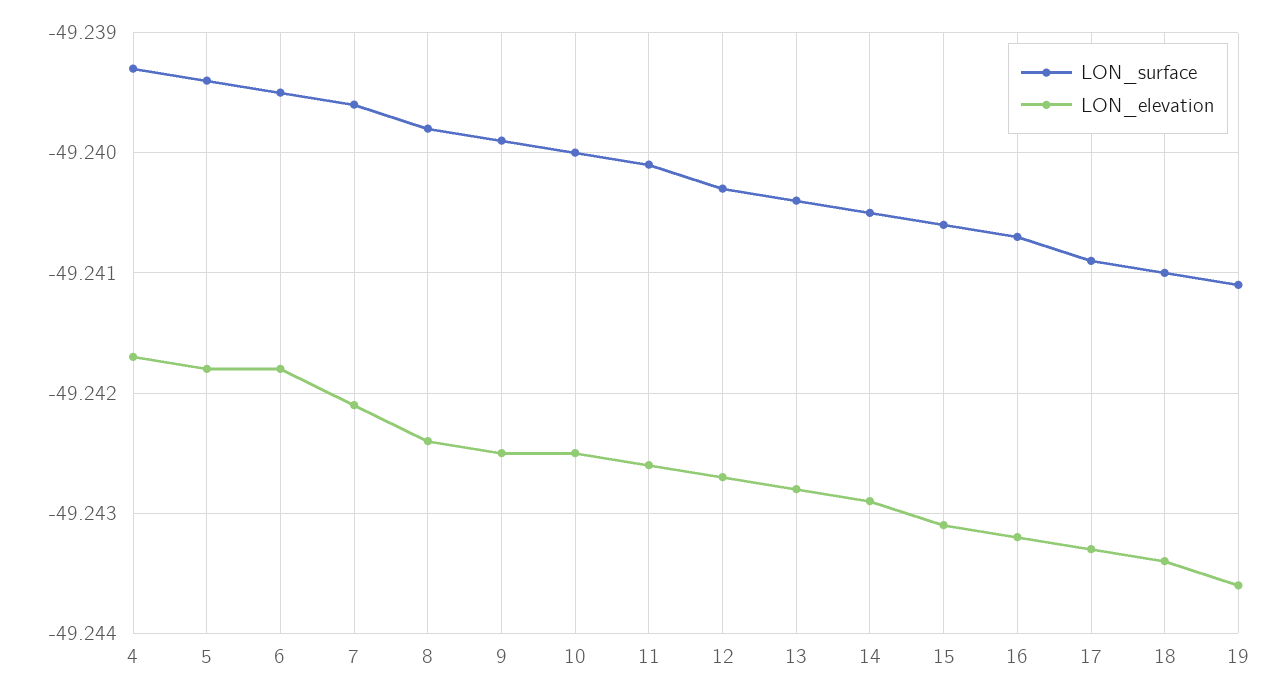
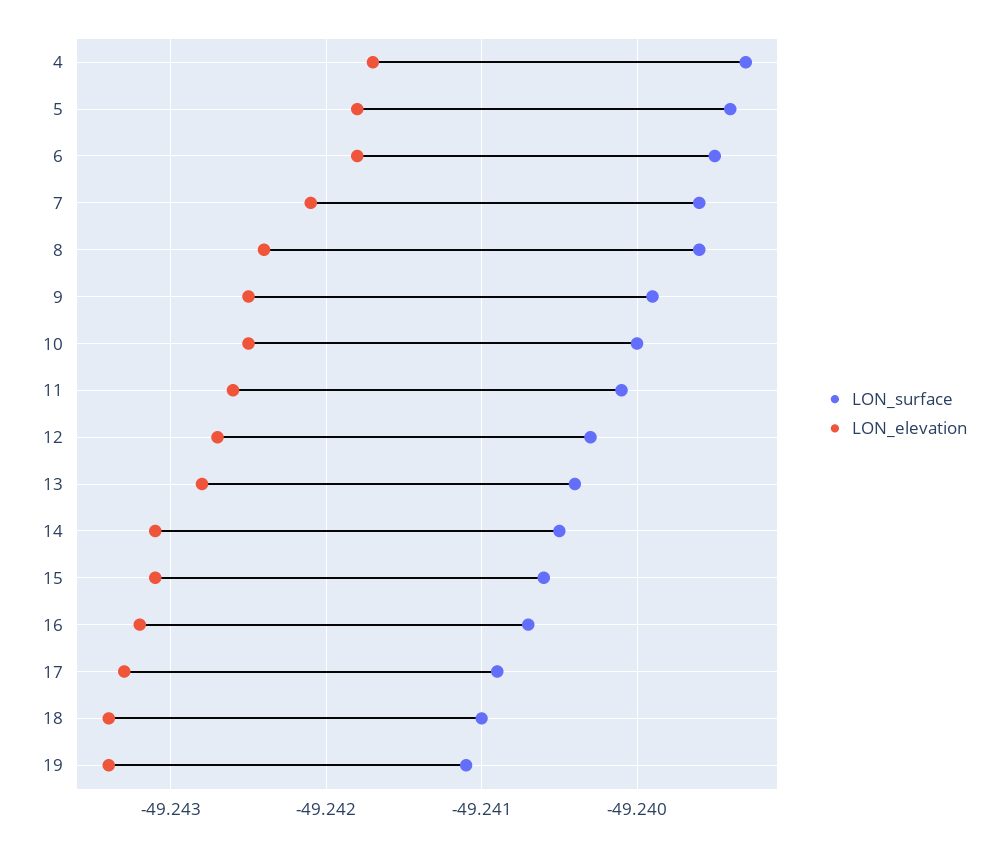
  {
    "LON_surface": {
      "4": -49.2393,
      "5": -49.2394,
      "6": -49.2395,
      "7": -49.2396,
-     "8": -49.2398,
+     "8": -49.2396,
      "9": -49.2399,
      "10": -49.24,
      "11": -49.2401,
      "12": -49.2403,
      "13": -49.2404,
      "14": -49.2405,
      "15": -49.2406,
      "16": -49.2407,
      "17": -49.2409,
      "18": -49.241,
      "19": -49.2411
    },
    "LON_elevation": {
      "4": -49.2417,
      "5": -49.2418,
      "6": -49.2418,
      "7": -49.2421,
      "8": -49.2424,
      "9": -49.2425,
      "10": -49.2425,
      "11": -49.2426,
      "12": -49.2427,
      "13": -49.2428,
-     "14": -49.2429,
+     "14": -49.2431,
      "15": -49.2431,
      "16": -49.2432,
      "17": -49.2433,
      "18": -49.2434,
-     "19": -49.2436
+     "19": -49.2434
    }
  }

